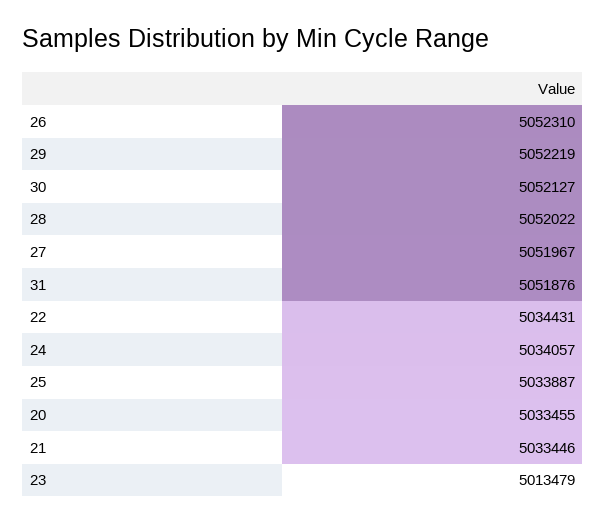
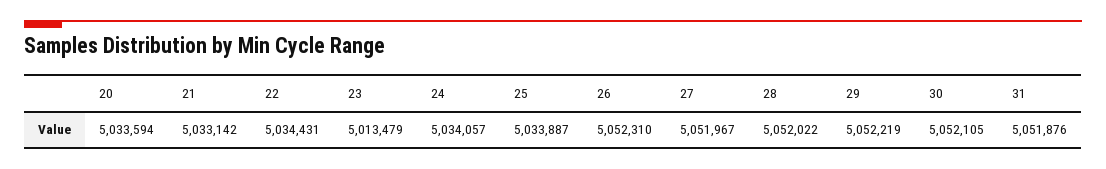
  {
    "26": 5052310,
    "29": 5052219,
-   "30": 5052127,
+   "30": 5052105,
    "28": 5052022,
    "27": 5051967,
    "31": 5051876,
    "22": 5034431,
    "24": 5034057,
    "25": 5033887,
-   "20": 5033455,
+   "20": 5033594,
-   "21": 5033446,
+   "21": 5033142,
    "23": 5013479
  }

